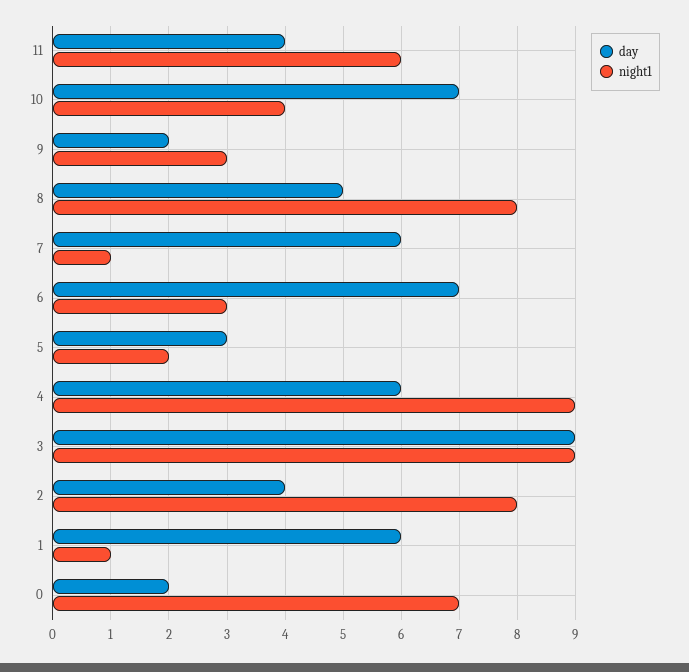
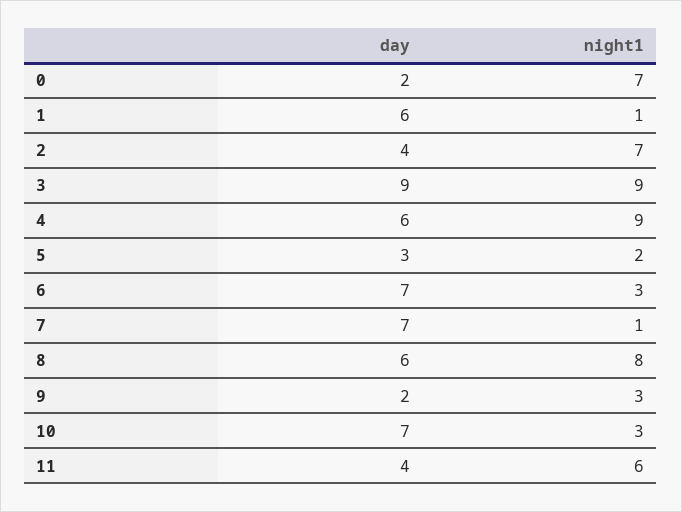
  {
    "day": {
      "11": 4,
      "10": 7,
      "9": 2,
-     "8": 5,
+     "8": 6,
-     "7": 6,
+     "7": 7,
      "6": 7,
      "5": 3,
      "4": 6,
      "3": 9,
      "2": 4,
      "1": 6,
      "0": 2
    },
    "night1": {
      "11": 6,
-     "10": 4,
+     "10": 3,
      "9": 3,
      "8": 8,
      "7": 1,
      "6": 3,
      "5": 2,
      "4": 9,
      "3": 9,
-     "2": 8,
+     "2": 7,
      "1": 1,
      "0": 7
    }
  }

